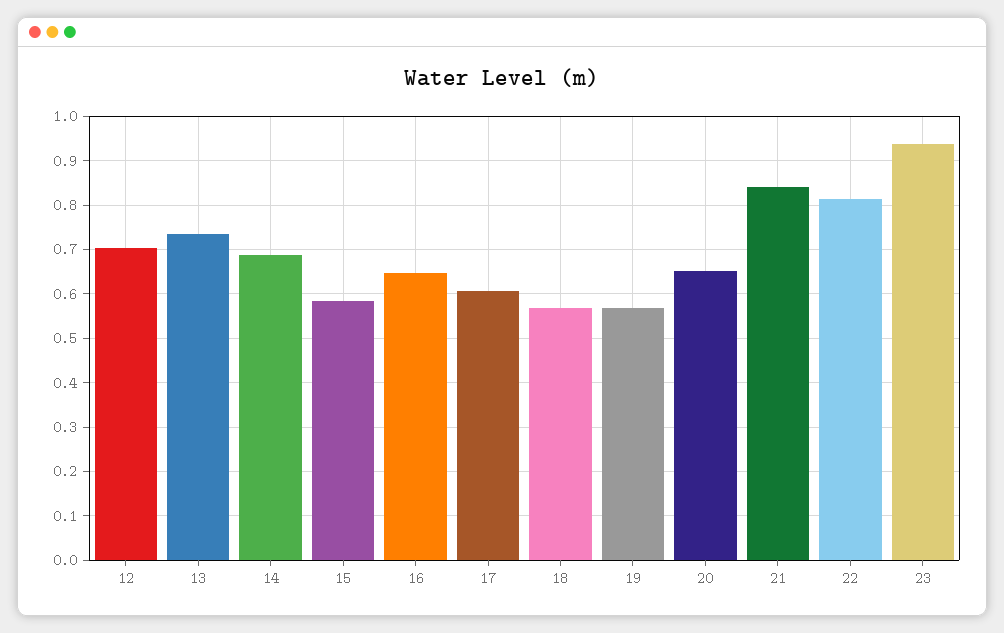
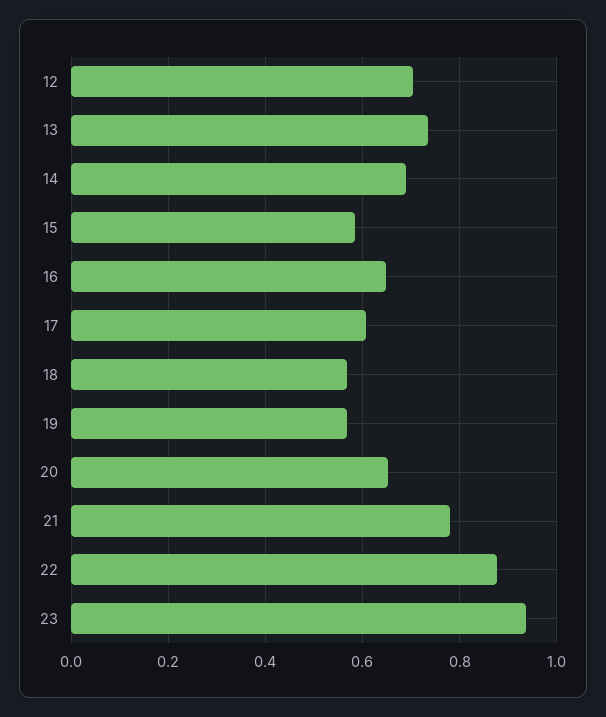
  {
    "12": 0.7,
    "13": 0.74,
    "14": 0.68,
    "15": 0.58,
    "16": 0.64,
    "17": 0.6,
    "18": 0.56,
    "19": 0.56,
    "20": 0.66,
-   "21": 0.84,
+   "21": 0.78,
-   "22": 0.82,
+   "22": 0.88,
    "23": 0.94
  }

